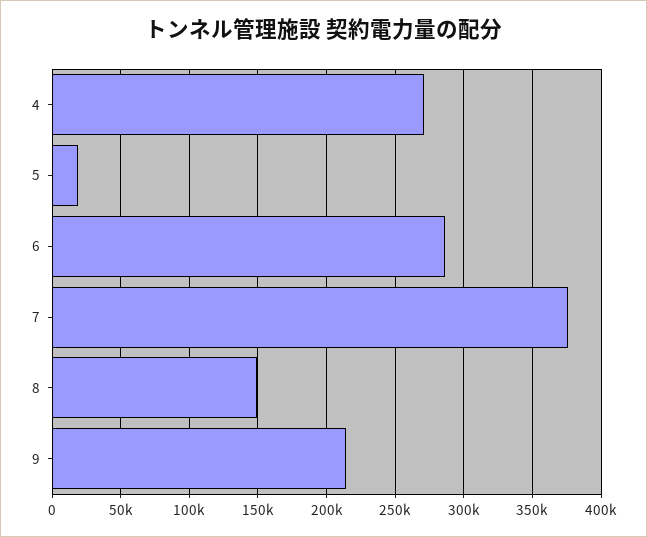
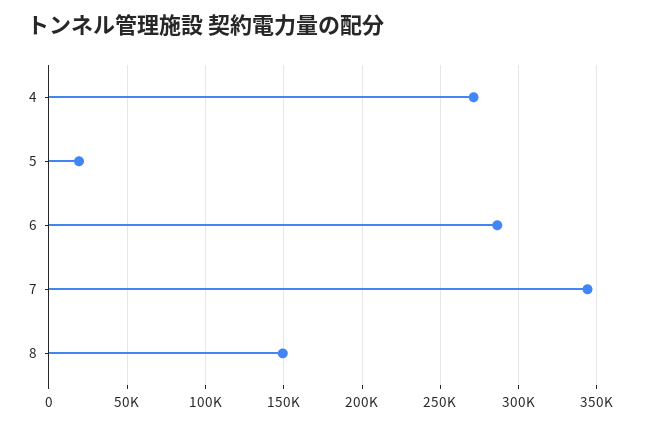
  {
    "4": 270000,
    "5": 20000,
    "6": 285000,
-   "7": 375000,
+   "7": 345000,
-   "8": 150000,
+   "8": 150000
-   "9": 215000
  }

